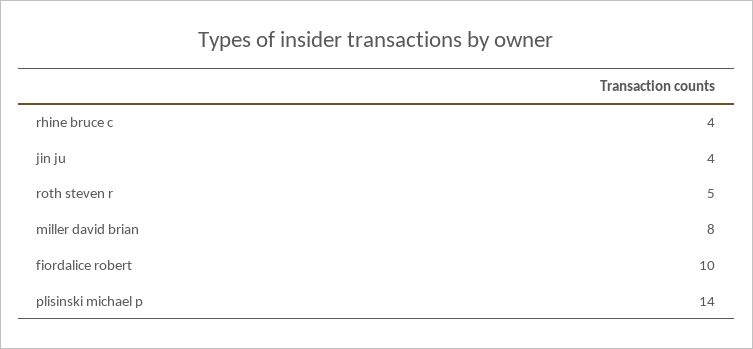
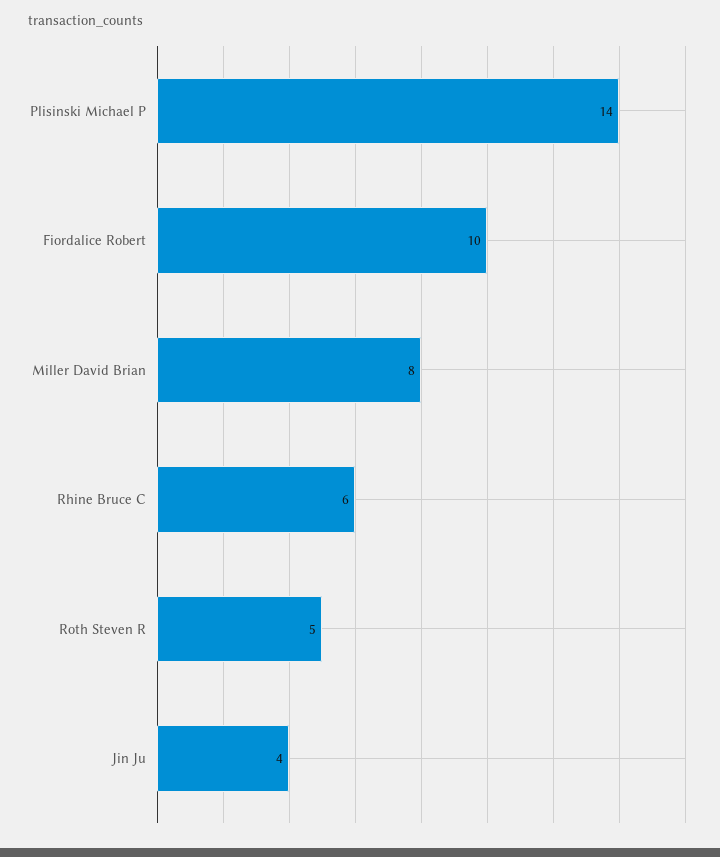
  {
-   "rhine bruce c": 4,
+   "rhine bruce c": 6,
    "jin ju": 4,
    "roth steven r": 5,
    "miller david brian": 8,
    "fiordalice robert": 10,
    "plisinski michael p": 14
  }

